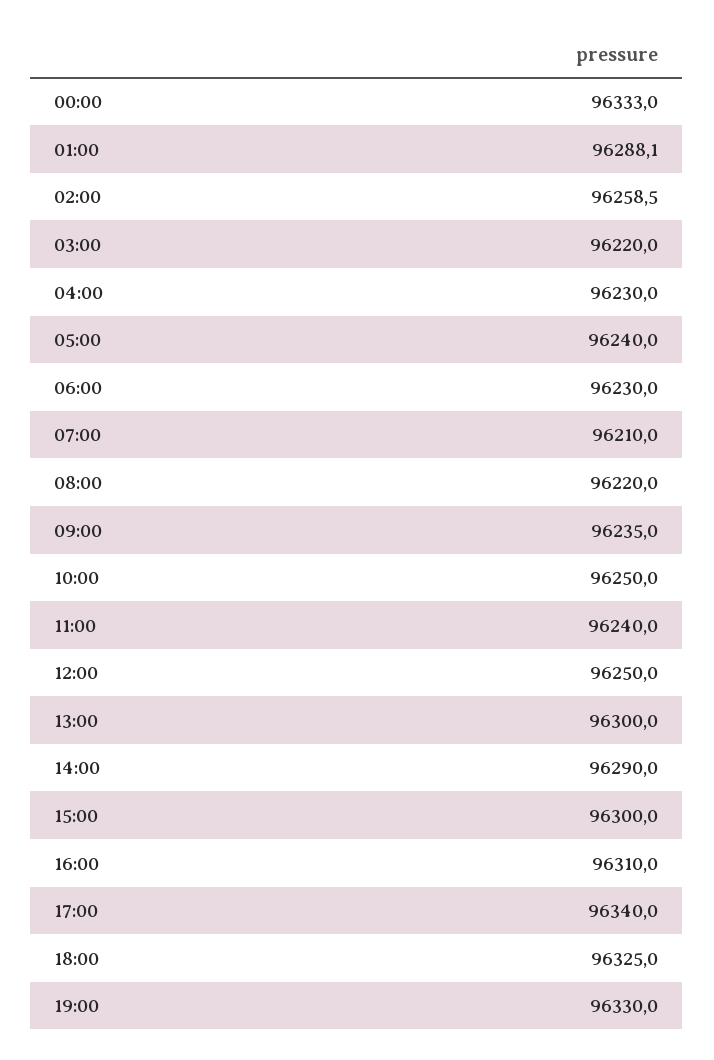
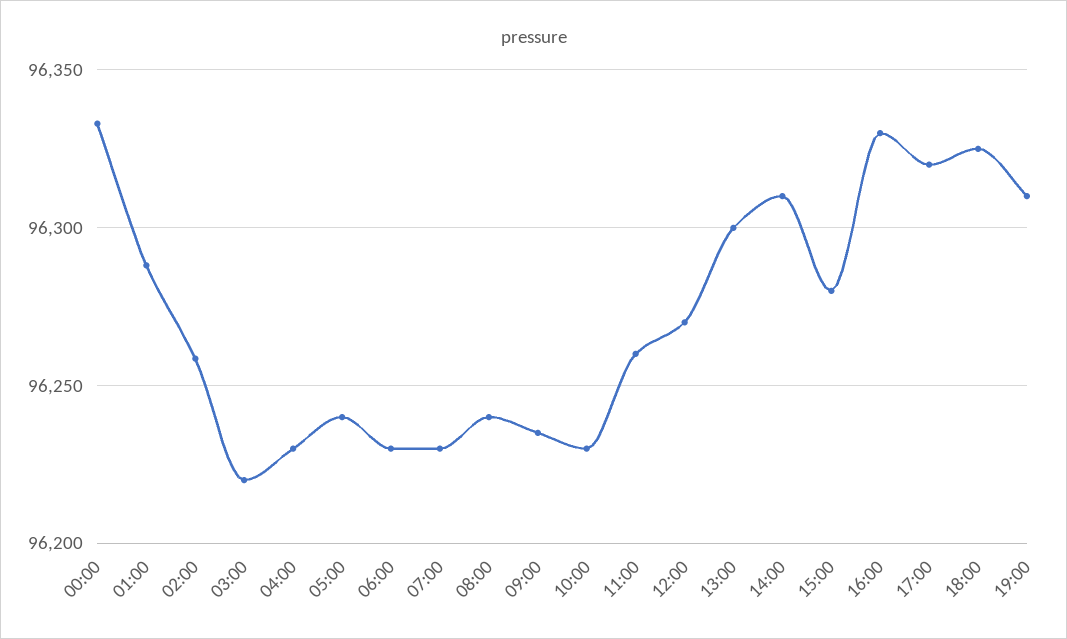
  {
    "00:00": 96333,
    "01:00": 96288.1,
    "02:00": 96258.5,
    "03:00": 96220,
    "04:00": 96230,
    "05:00": 96240,
    "06:00": 96230,
-   "07:00": 96210,
+   "07:00": 96230,
-   "08:00": 96220,
+   "08:00": 96240,
    "09:00": 96235,
-   "10:00": 96250,
+   "10:00": 96230,
-   "11:00": 96240,
+   "11:00": 96260,
-   "12:00": 96250,
+   "12:00": 96270,
    "13:00": 96300,
-   "14:00": 96290,
+   "14:00": 96310,
-   "15:00": 96300,
+   "15:00": 96280,
-   "16:00": 96310,
+   "16:00": 96330,
-   "17:00": 96340,
+   "17:00": 96320,
    "18:00": 96325,
-   "19:00": 96330
+   "19:00": 96310
  }

